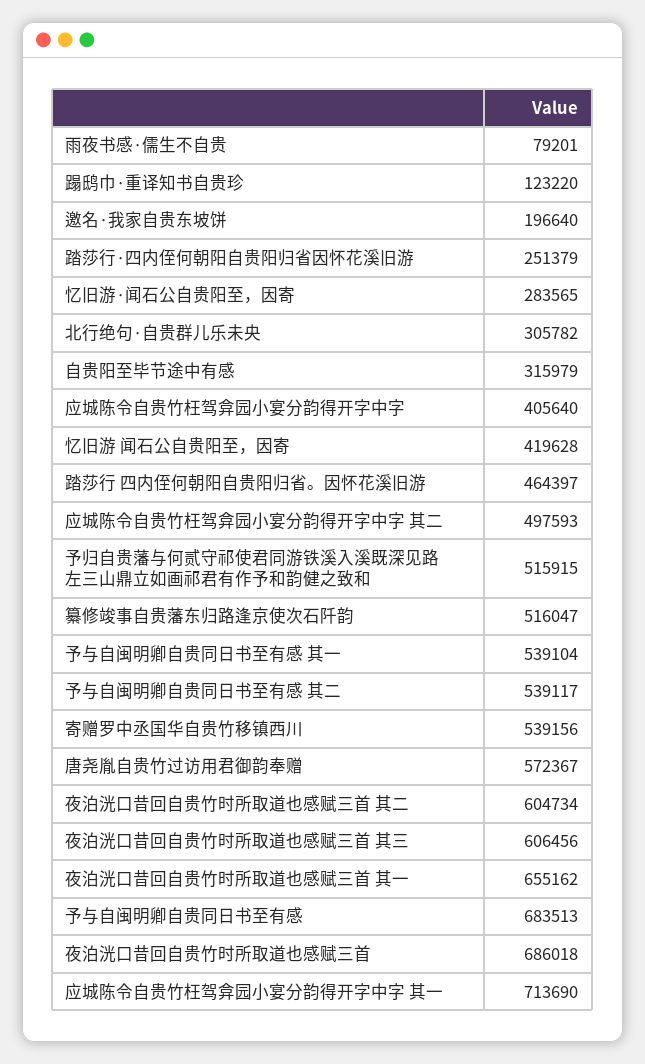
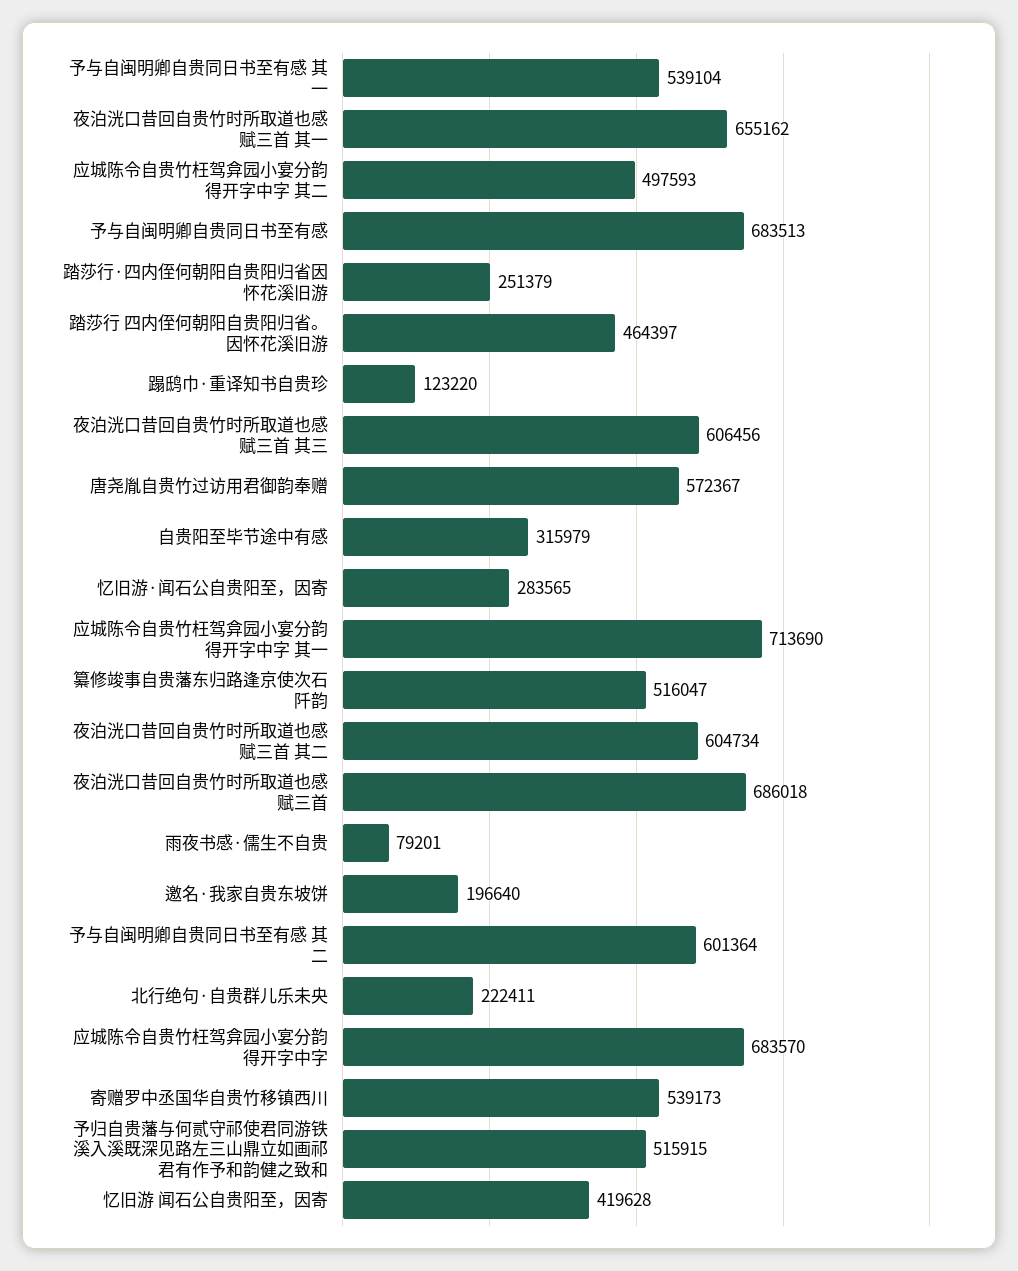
  {
    "雨夜书感·儒生不自贵": 79201,
    "蹋鸱巾·重译知书自贵珍": 123220,
    "邀名·我家自贵东坡饼": 196640,
    "踏莎行·四内侄何朝阳自贵阳归省因怀花溪旧游": 251379,
    "忆旧游·闻石公自贵阳至，因寄": 283565,
-   "北行绝句·自贵群儿乐未央": 305782,
+   "北行绝句·自贵群儿乐未央": 222411,
    "自贵阳至毕节途中有感": 315979,
-   "应城陈令自贵竹枉驾弇园小宴分韵得开字中字": 405640,
+   "应城陈令自贵竹枉驾弇园小宴分韵得开字中字": 683570,
    "忆旧游 闻石公自贵阳至，因寄": 419628,
    "踏莎行 四内侄何朝阳自贵阳归省。因怀花溪旧游": 464397,
    "应城陈令自贵竹枉驾弇园小宴分韵得开字中字 其二": 497593,
    "予归自贵藩与何贰守祁使君同游铁溪入溪既深见路左三山鼎立如画祁君有作予和韵健之致和": 515915,
    "纂修竣事自贵藩东归路逢京使次石阡韵": 516047,
    "予与自闽明卿自贵同日书至有感 其一": 539104,
-   "予与自闽明卿自贵同日书至有感 其二": 539117,
+   "予与自闽明卿自贵同日书至有感 其二": 601364,
-   "寄赠罗中丞国华自贵竹移镇西川": 539156,
+   "寄赠罗中丞国华自贵竹移镇西川": 539173,
    "唐尧胤自贵竹过访用君御韵奉赠": 572367,
    "夜泊洸口昔回自贵竹时所取道也感赋三首 其二": 604734,
    "夜泊洸口昔回自贵竹时所取道也感赋三首 其三": 606456,
    "夜泊洸口昔回自贵竹时所取道也感赋三首 其一": 655162,
    "予与自闽明卿自贵同日书至有感": 683513,
    "夜泊洸口昔回自贵竹时所取道也感赋三首": 686018,
    "应城陈令自贵竹枉驾弇园小宴分韵得开字中字 其一": 713690
  }

